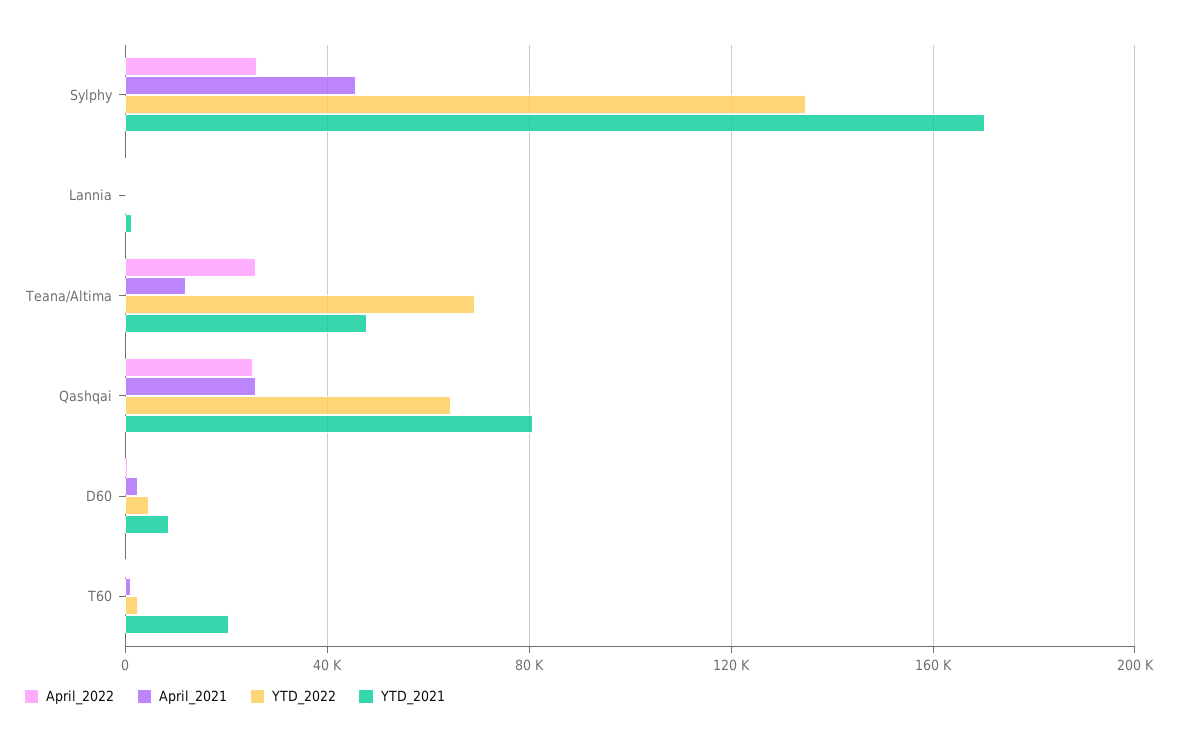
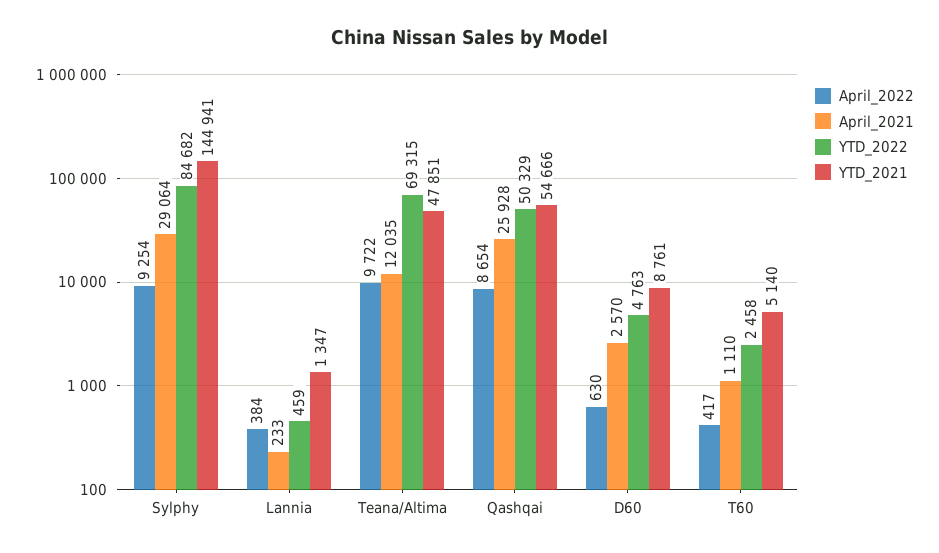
  {
    "April_2022": {
-     "Sylphy": 25000,
+     "Sylphy": 9254,
      "Lannia": 384,
-     "Teana/Altima": 25000,
+     "Teana/Altima": 9722,
-     "Qashqai": 25000,
+     "Qashqai": 8654,
      "D60": 630,
      "T60": 417
    },
    "April_2021": {
-     "Sylphy": 45000,
+     "Sylphy": 29064,
      "Lannia": 233,
      "Teana/Altima": 12035,
      "Qashqai": 25928,
      "D60": 2570,
      "T60": 1110
    },
    "YTD_2022": {
-     "Sylphy": 135000,
+     "Sylphy": 84682,
      "Lannia": 459,
      "Teana/Altima": 69315,
-     "Qashqai": 65000,
+     "Qashqai": 50329,
      "D60": 4763,
      "T60": 2458
    },
    "YTD_2021": {
-     "Sylphy": 170000,
+     "Sylphy": 144941,
      "Lannia": 1347,
      "Teana/Altima": 47851,
-     "Qashqai": 80000,
+     "Qashqai": 54666,
      "D60": 8761,
-     "T60": 20000
+     "T60": 5140
    }
  }

